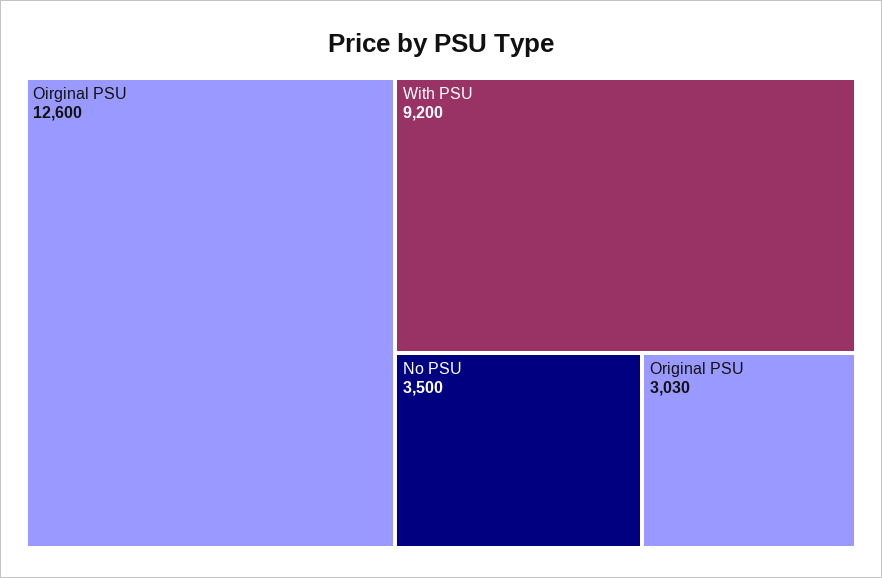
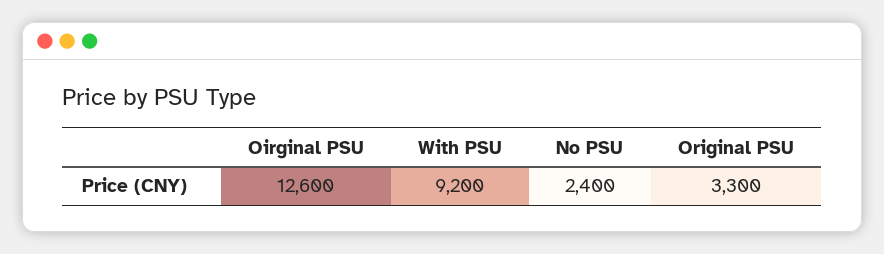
  {
    "Oirginal PSU": 12600,
    "With PSU": 9200,
-   "No PSU": 3500,
+   "No PSU": 2400,
-   "Original PSU": 3030
+   "Original PSU": 3300
  }

